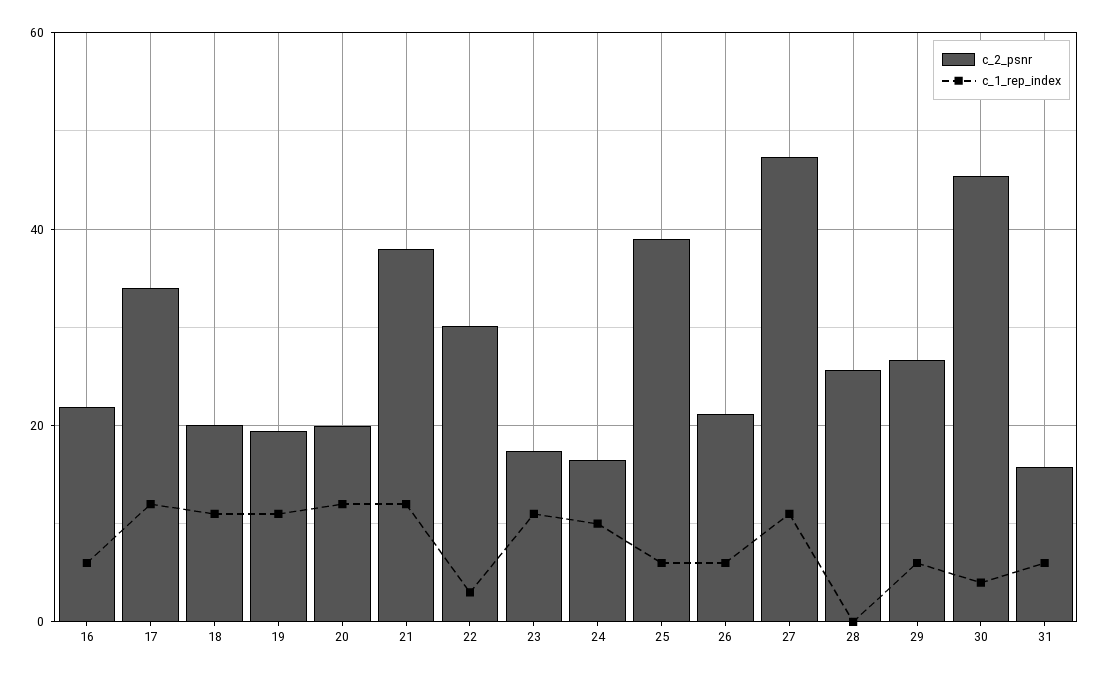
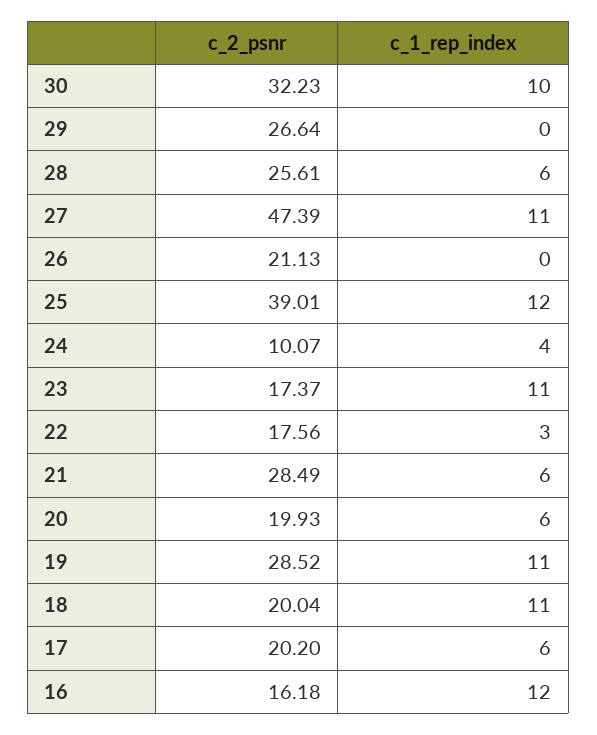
  {
    "c_2_psnr": {
-     "16": 22,
+     "16": 16.18,
-     "17": 34,
+     "17": 20.2,
      "18": 20.04,
-     "19": 20,
+     "19": 28.52,
      "20": 19.93,
-     "21": 38,
+     "21": 28.49,
-     "22": 30,
+     "22": 17.56,
      "23": 17.37,
-     "24": 16,
+     "24": 10.07,
      "25": 39.01,
      "26": 21.13,
      "27": 47.39,
      "28": 25.61,
      "29": 26.64,
-     "30": 46,
+     "30": 32.23
-     "31": 16
    },
    "c_1_rep_index": {
-     "16": 6,
+     "16": 12,
-     "17": 12,
+     "17": 6,
      "18": 11,
      "19": 11,
-     "20": 12,
+     "20": 6,
-     "21": 12,
+     "21": 6,
      "22": 3,
      "23": 11,
-     "24": 10,
+     "24": 4,
-     "25": 6,
+     "25": 12,
-     "26": 6,
+     "26": 0,
      "27": 11,
-     "28": 0,
+     "28": 6,
-     "29": 6,
+     "29": 0,
-     "30": 4,
+     "30": 10
-     "31": 6
    }
  }

